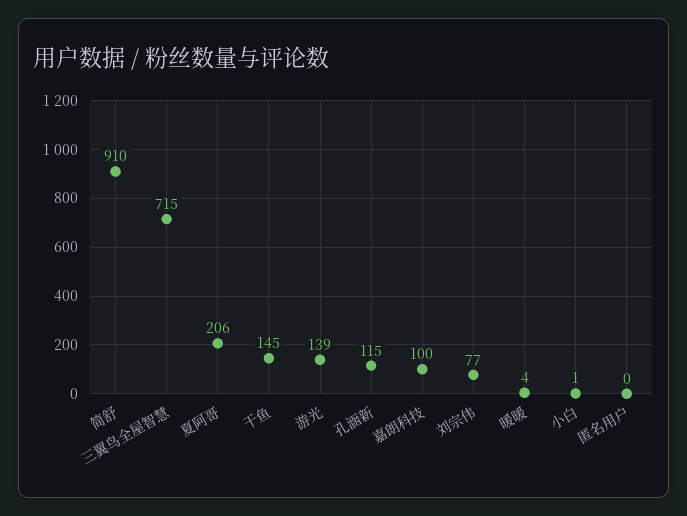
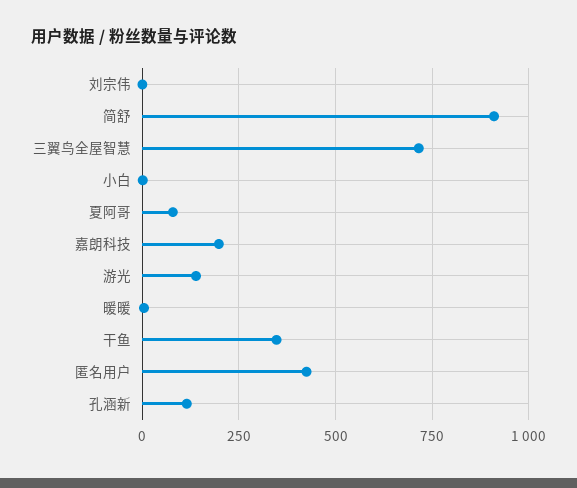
  {
    "简舒": 910,
    "三翼鸟全屋智慧": 715,
-   "夏阿哥": 206,
+   "夏阿哥": 75,
-   "干鱼": 145,
+   "干鱼": 350,
    "游光": 139,
    "孔涵新": 115,
-   "嘉朗科技": 100,
+   "嘉朗科技": 200,
-   "刘宗伟": 77,
+   "刘宗伟": 0,
    "暖暖": 4,
    "小白": 1,
-   "匿名用户": 0
+   "匿名用户": 425
  }

